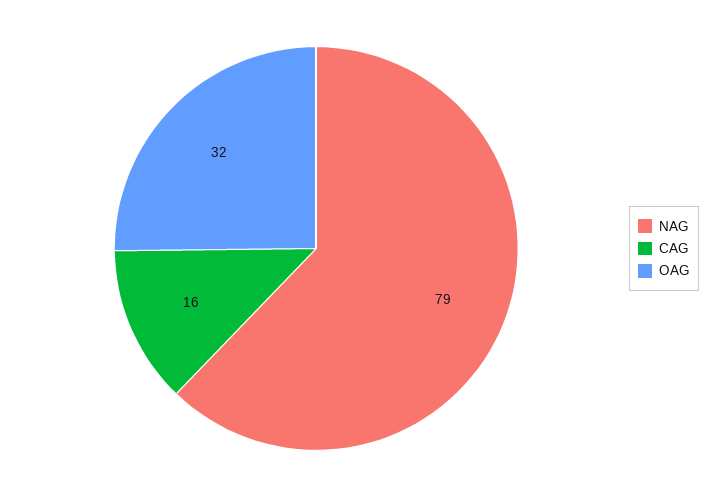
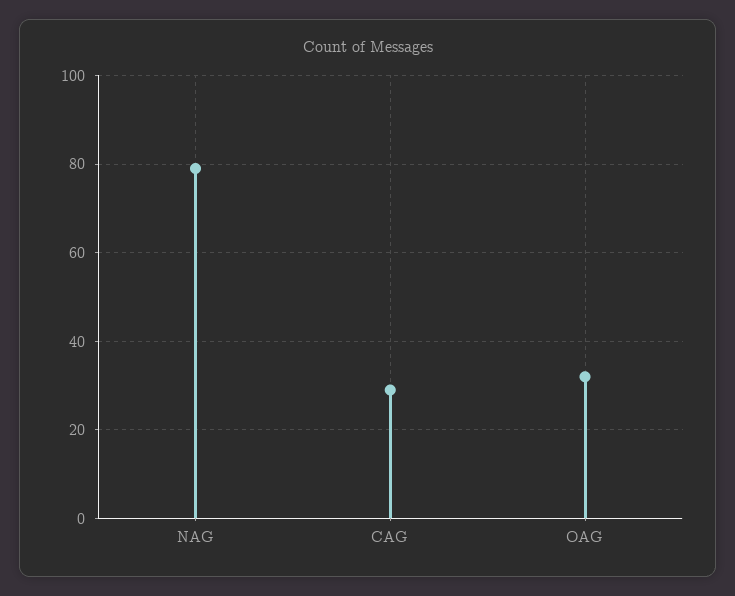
  {
    "NAG": 79,
-   "CAG": 16,
+   "CAG": 30,
    "OAG": 32
  }

